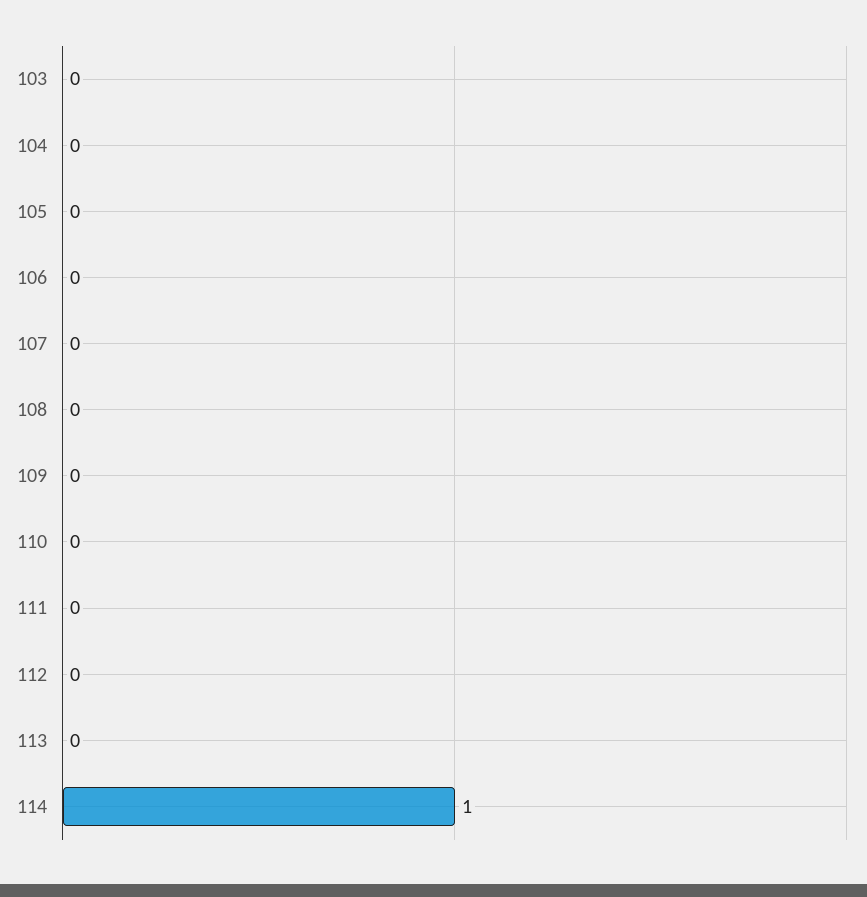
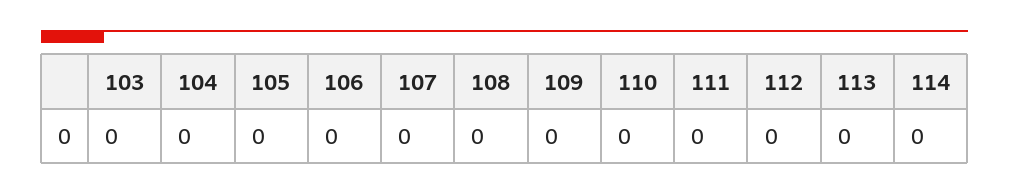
  {
    "103": 0,
    "104": 0,
    "105": 0,
    "106": 0,
    "107": 0,
    "108": 0,
    "109": 0,
    "110": 0,
    "111": 0,
    "112": 0,
    "113": 0,
-   "114": 1
+   "114": 0
  }

